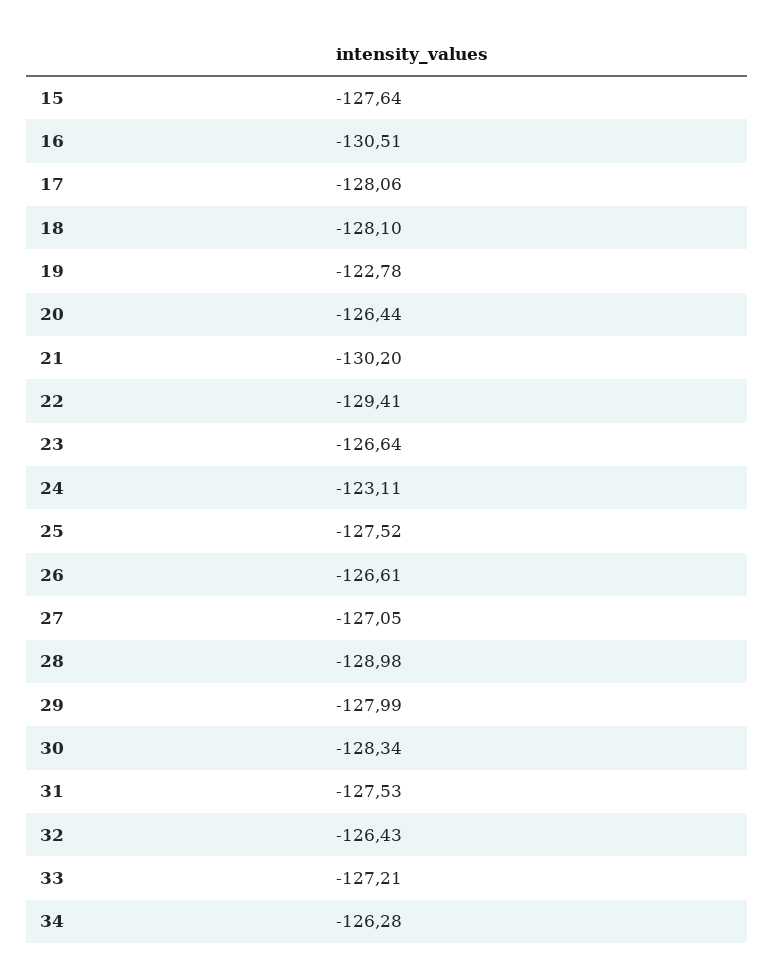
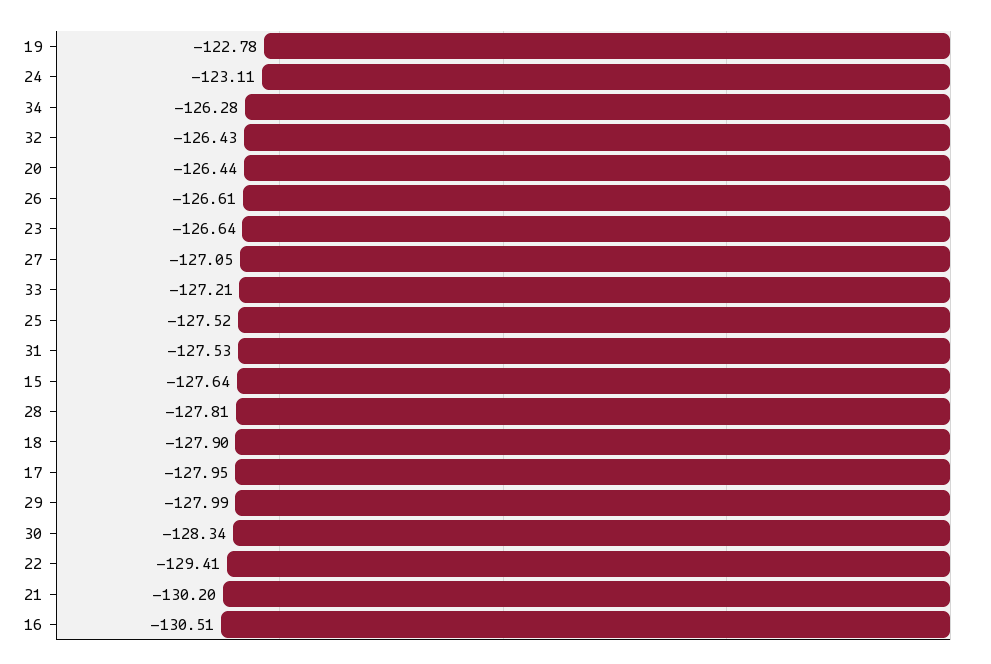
  {
    "15": -127.64,
    "16": -130.51,
-   "17": -128.06,
+   "17": -127.95,
-   "18": -128.1,
+   "18": -127.9,
    "19": -122.78,
    "20": -126.44,
    "21": -130.2,
    "22": -129.41,
    "23": -126.64,
    "24": -123.11,
    "25": -127.52,
    "26": -126.61,
    "27": -127.05,
-   "28": -128.98,
+   "28": -127.81,
    "29": -127.99,
    "30": -128.34,
    "31": -127.53,
    "32": -126.43,
    "33": -127.21,
    "34": -126.28
  }

